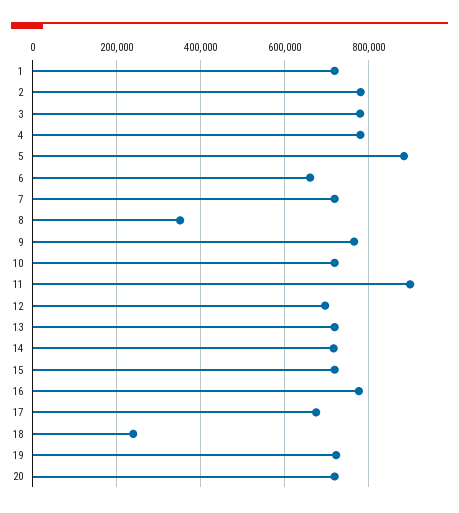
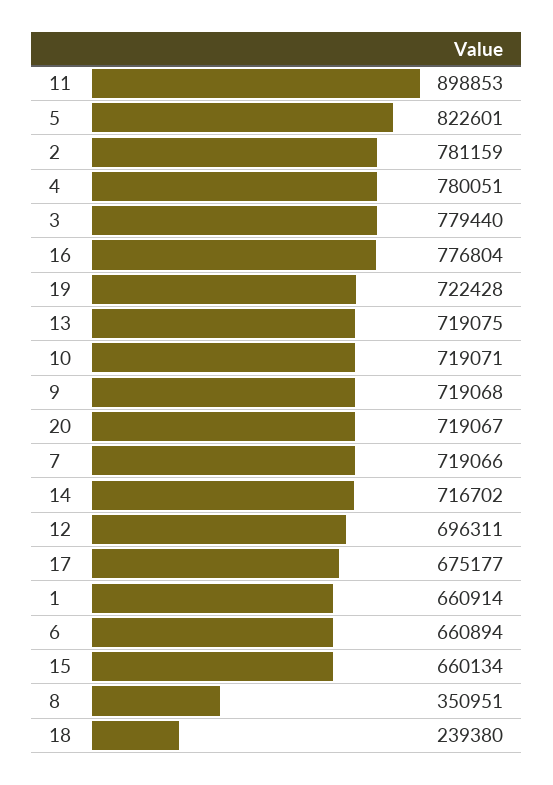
  {
-   "1": 720000,
+   "1": 660914,
    "2": 781159,
    "3": 779440,
    "4": 780051,
-   "5": 880000,
+   "5": 822601,
    "6": 660894,
    "7": 719066,
    "8": 350951,
-   "9": 760000,
+   "9": 719068,
    "10": 719071,
    "11": 898853,
    "12": 696311,
    "13": 719075,
    "14": 716702,
-   "15": 720000,
+   "15": 660134,
    "16": 776804,
    "17": 675177,
    "18": 239380,
    "19": 722428,
    "20": 719067
  }

